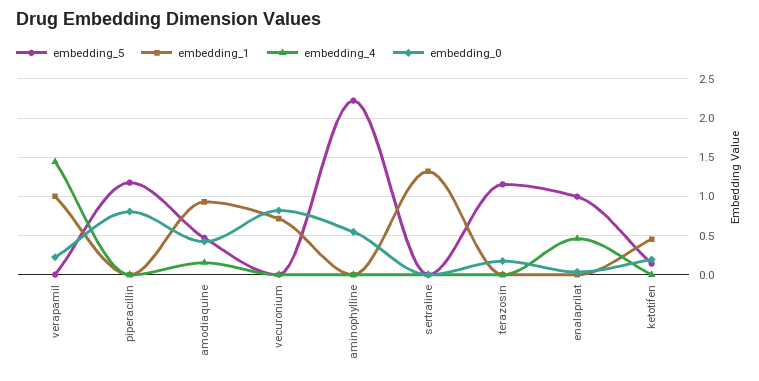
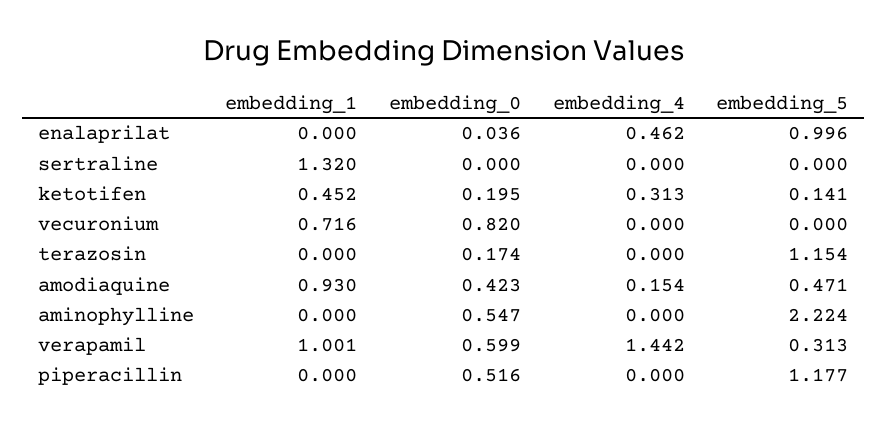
  {
    "embedding_5": {
-     "verapamil": 0,
+     "verapamil": 0.313,
      "piperacillin": 1.177,
      "amodiaquine": 0.471,
      "vecuronium": 0,
      "aminophylline": 2.224,
      "sertraline": 0,
      "terazosin": 1.154,
      "enalaprilat": 0.996,
      "ketotifen": 0.141
    },
    "embedding_1": {
      "verapamil": 1.001,
      "piperacillin": 0,
      "amodiaquine": 0.93,
      "vecuronium": 0.716,
      "aminophylline": 0,
      "sertraline": 1.32,
      "terazosin": 0,
      "enalaprilat": 0,
      "ketotifen": 0.452
    },
    "embedding_4": {
      "verapamil": 1.442,
      "piperacillin": 0,
      "amodiaquine": 0.154,
      "vecuronium": 0,
      "aminophylline": 0,
      "sertraline": 0,
      "terazosin": 0,
      "enalaprilat": 0.462,
-     "ketotifen": 0
+     "ketotifen": 0.313
    },
    "embedding_0": {
-     "verapamil": 0.2,
+     "verapamil": 0.599,
-     "piperacillin": 0.8,
+     "piperacillin": 0.516,
      "amodiaquine": 0.423,
      "vecuronium": 0.82,
      "aminophylline": 0.547,
      "sertraline": 0,
      "terazosin": 0.174,
      "enalaprilat": 0.036,
      "ketotifen": 0.195
    }
  }

